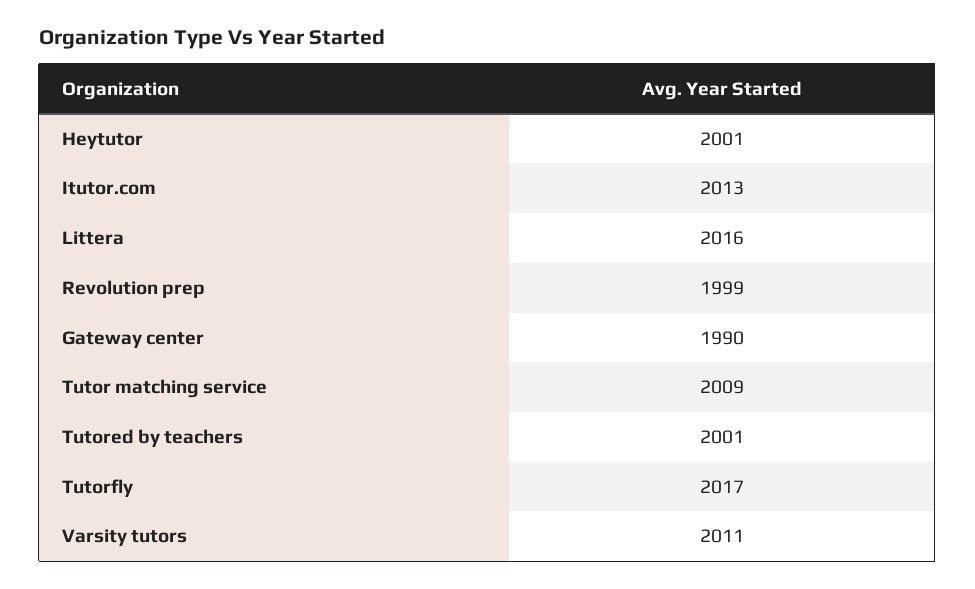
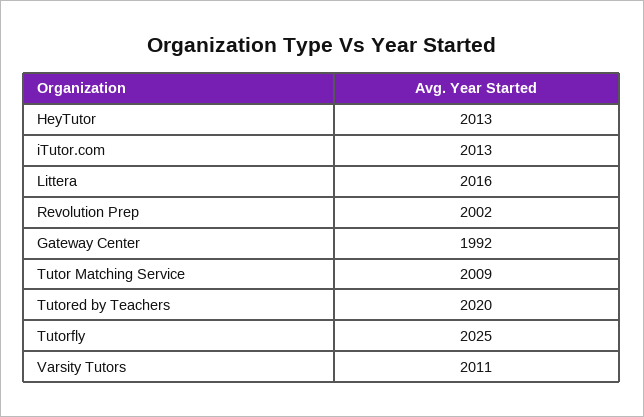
  {
-   "Heytutor": 2001,
+   "Heytutor": 2013,
    "Itutor.com": 2013,
    "Littera": 2016,
-   "Revolution prep": 1999,
+   "Revolution prep": 2002,
-   "Gateway center": 1990,
+   "Gateway center": 1992,
    "Tutor matching service": 2009,
-   "Tutored by teachers": 2001,
+   "Tutored by teachers": 2020,
-   "Tutorfly": 2017,
+   "Tutorfly": 2025,
    "Varsity tutors": 2011
  }

